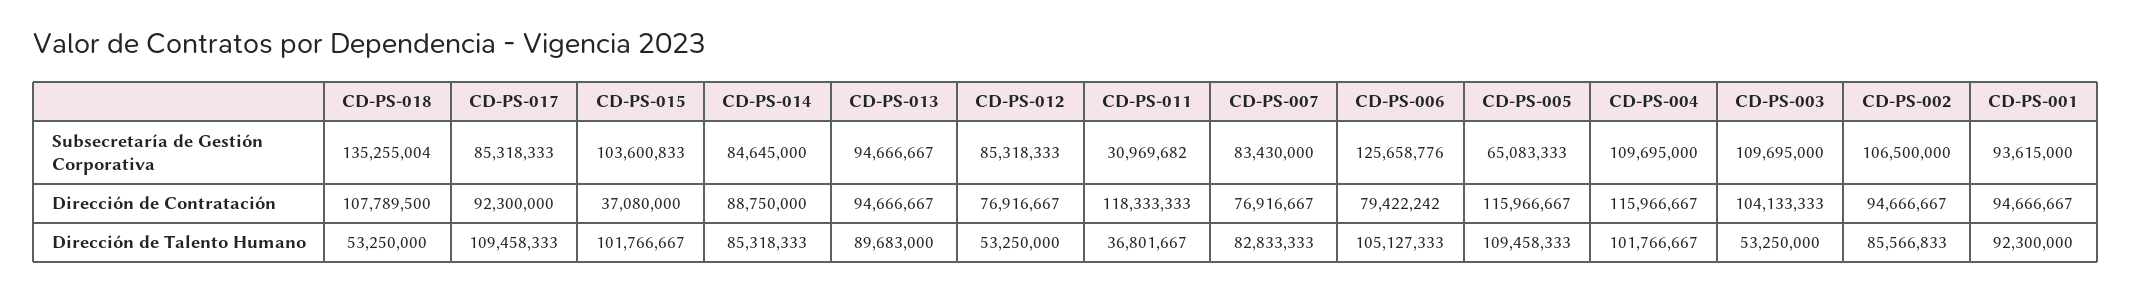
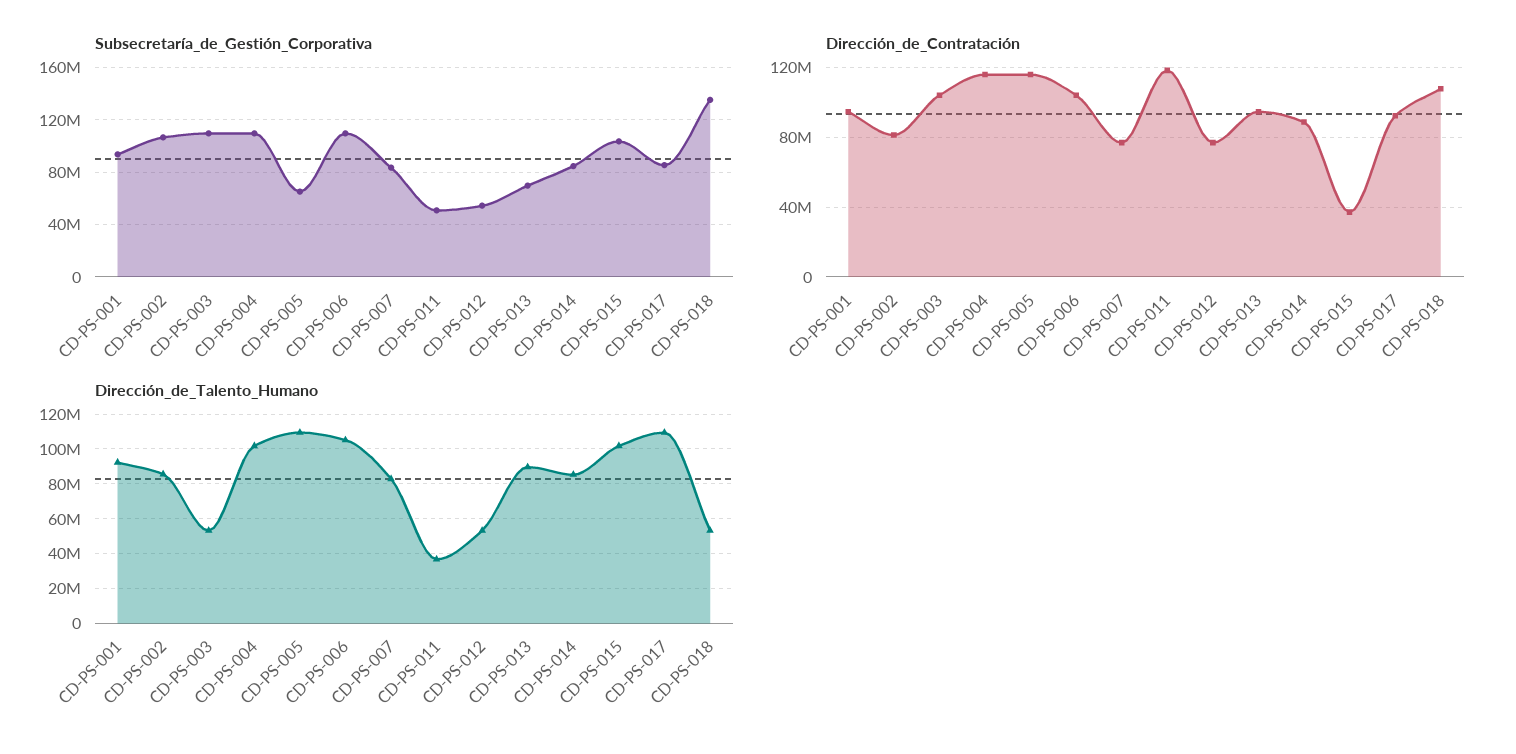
  {
    "Subsecretaría de Gestión Corporativa": {
      "CD-PS-018": 135255004,
      "CD-PS-017": 85318333,
      "CD-PS-015": 103600833,
      "CD-PS-014": 84645000,
-     "CD-PS-013": 94666667,
+     "CD-PS-013": 70000000,
-     "CD-PS-012": 85318333,
+     "CD-PS-012": 55000000,
-     "CD-PS-011": 30969682,
+     "CD-PS-011": 50000000,
      "CD-PS-007": 83430000,
-     "CD-PS-006": 125658776,
+     "CD-PS-006": 110000000,
      "CD-PS-005": 65083333,
      "CD-PS-004": 109695000,
      "CD-PS-003": 109695000,
      "CD-PS-002": 106500000,
      "CD-PS-001": 93615000
    },
    "Dirección de Contratación": {
      "CD-PS-018": 107789500,
      "CD-PS-017": 92300000,
      "CD-PS-015": 37080000,
      "CD-PS-014": 88750000,
      "CD-PS-013": 94666667,
      "CD-PS-012": 76916667,
      "CD-PS-011": 118333333,
      "CD-PS-007": 76916667,
-     "CD-PS-006": 79422242,
+     "CD-PS-006": 105000000,
      "CD-PS-005": 115966667,
      "CD-PS-004": 115966667,
      "CD-PS-003": 104133333,
-     "CD-PS-002": 94666667,
+     "CD-PS-002": 80000000,
      "CD-PS-001": 94666667
    },
    "Dirección de Talento Humano": {
      "CD-PS-018": 53250000,
      "CD-PS-017": 109458333,
      "CD-PS-015": 101766667,
      "CD-PS-014": 85318333,
      "CD-PS-013": 89683000,
      "CD-PS-012": 53250000,
      "CD-PS-011": 36801667,
      "CD-PS-007": 82833333,
      "CD-PS-006": 105127333,
      "CD-PS-005": 109458333,
      "CD-PS-004": 101766667,
      "CD-PS-003": 53250000,
      "CD-PS-002": 85566833,
      "CD-PS-001": 92300000
    }
  }

